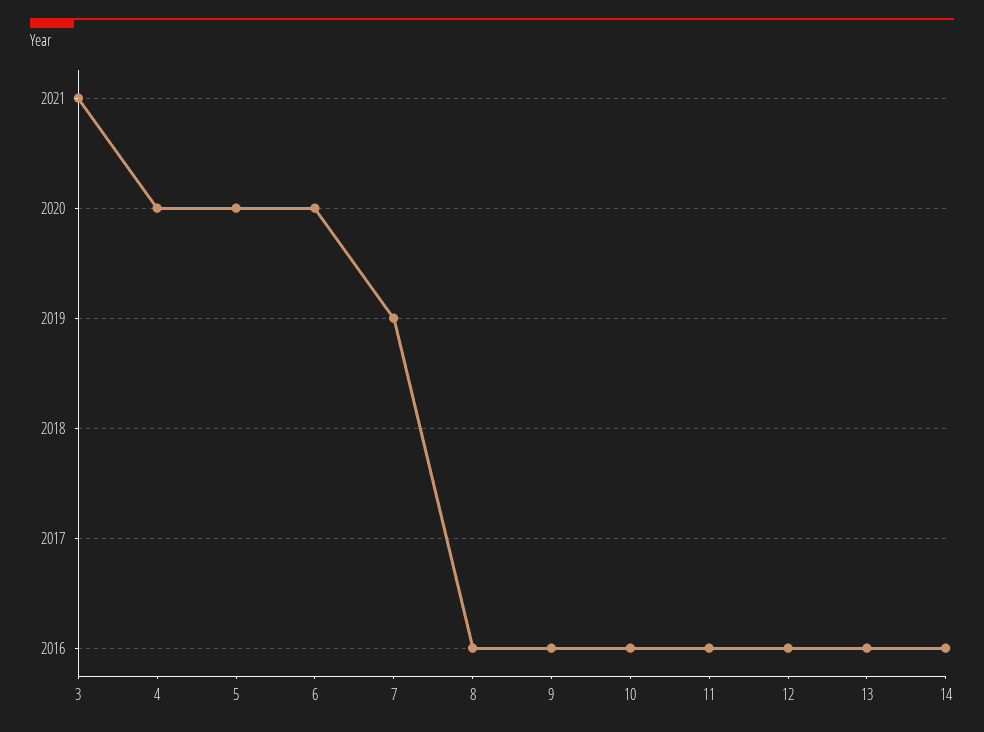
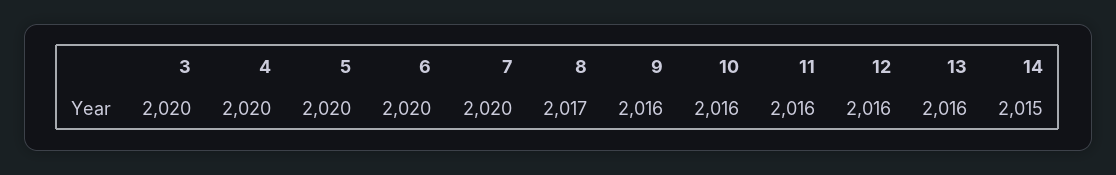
  {
-   "3": 2021,
+   "3": 2020,
    "4": 2020,
    "5": 2020,
    "6": 2020,
-   "7": 2019,
+   "7": 2020,
-   "8": 2016,
+   "8": 2017,
    "9": 2016,
    "10": 2016,
    "11": 2016,
    "12": 2016,
    "13": 2016,
-   "14": 2016
+   "14": 2015
  }

